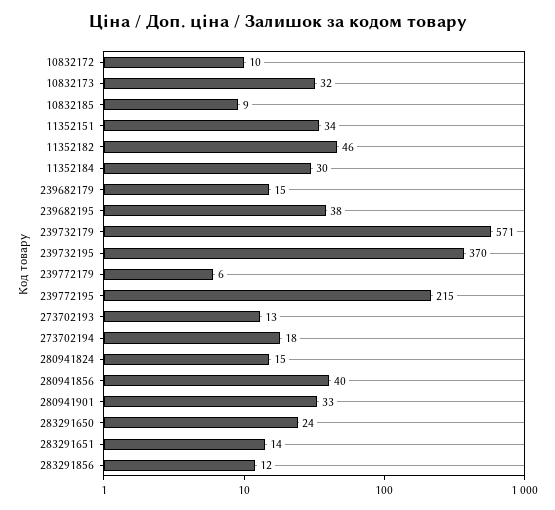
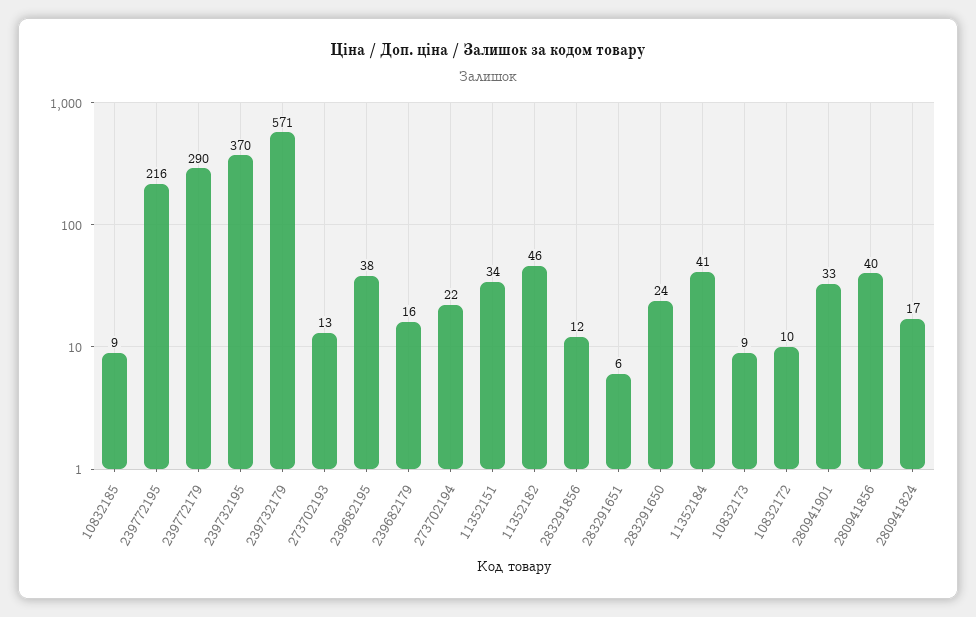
  {
    "10832172": 10,
-   "10832173": 32,
+   "10832173": 9,
    "10832185": 9,
    "11352151": 34,
    "11352182": 46,
-   "11352184": 30,
+   "11352184": 41,
-   "239682179": 15,
+   "239682179": 16,
    "239682195": 38,
    "239732179": 571,
    "239732195": 370,
-   "239772179": 6,
+   "239772179": 290,
-   "239772195": 215,
+   "239772195": 216,
    "273702193": 13,
-   "273702194": 18,
+   "273702194": 22,
-   "280941824": 15,
+   "280941824": 17,
    "280941856": 40,
    "280941901": 33,
    "283291650": 24,
-   "283291651": 14,
+   "283291651": 6,
    "283291856": 12
  }

